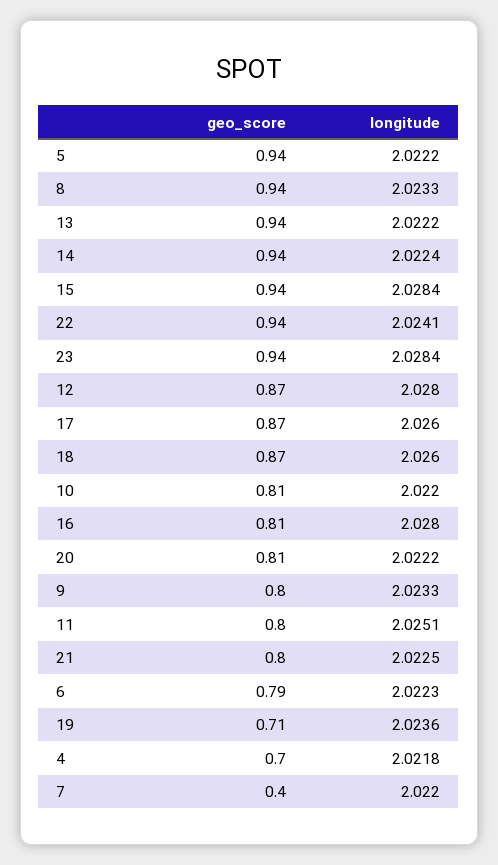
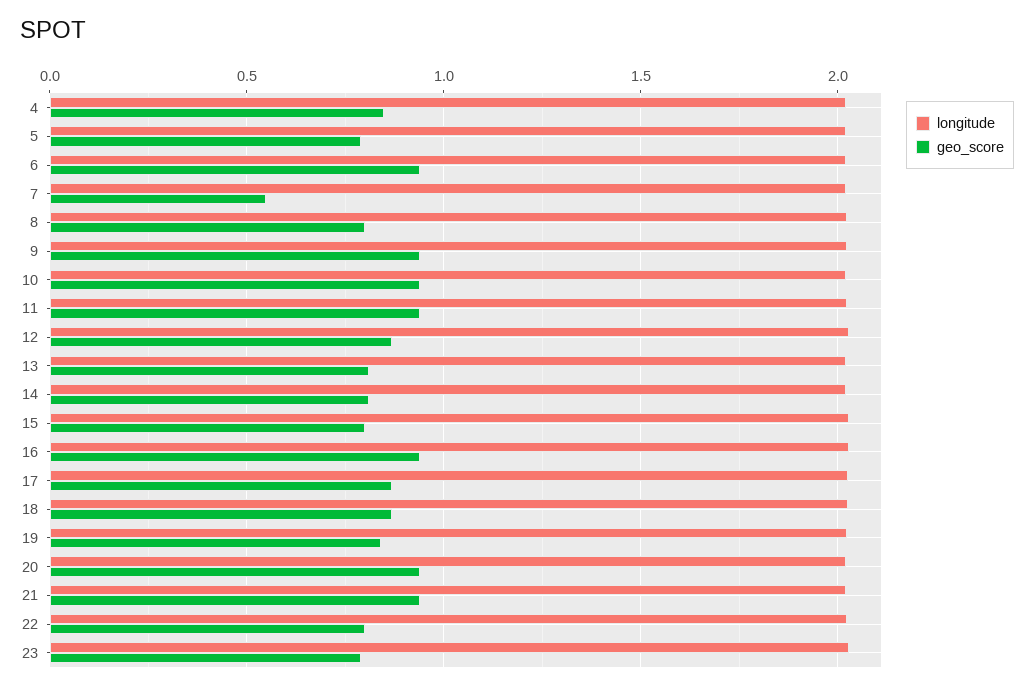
  {
    "geo_score": {
-     "5": 0.94,
+     "5": 0.8,
-     "8": 0.94,
+     "8": 0.8,
-     "13": 0.94,
+     "13": 0.8,
-     "14": 0.94,
+     "14": 0.8,
-     "15": 0.94,
+     "15": 0.8,
-     "22": 0.94,
+     "22": 0.8,
-     "23": 0.94,
+     "23": 0.8,
      "12": 0.87,
      "17": 0.87,
      "18": 0.87,
-     "10": 0.81,
+     "10": 0.95,
-     "16": 0.81,
+     "16": 0.95,
-     "20": 0.81,
+     "20": 0.95,
-     "9": 0.8,
+     "9": 0.95,
-     "11": 0.8,
+     "11": 0.95,
-     "21": 0.8,
+     "21": 0.95,
-     "6": 0.79,
+     "6": 0.95,
-     "19": 0.71,
+     "19": 0.85,
-     "4": 0.7,
+     "4": 0.85,
-     "7": 0.4
+     "7": 0.55
    },
    "longitude": {
      "5": 2.0222,
      "8": 2.0233,
      "13": 2.0222,
      "14": 2.0224,
      "15": 2.0284,
      "22": 2.0241,
      "23": 2.0284,
      "12": 2.028,
      "17": 2.026,
      "18": 2.026,
      "10": 2.022,
      "16": 2.028,
      "20": 2.0222,
      "9": 2.0233,
      "11": 2.0251,
      "21": 2.0225,
      "6": 2.0223,
      "19": 2.0236,
      "4": 2.0218,
      "7": 2.022
    }
  }

